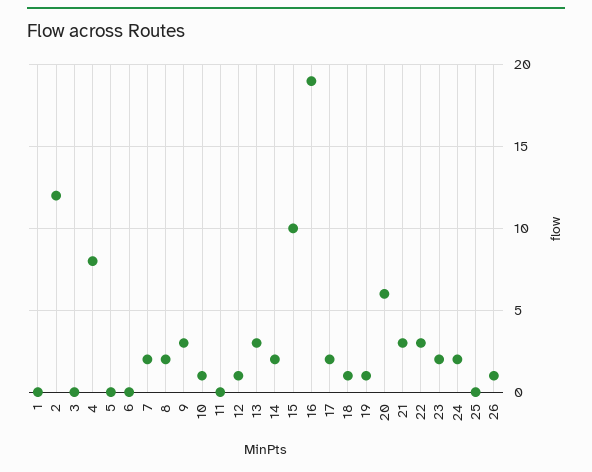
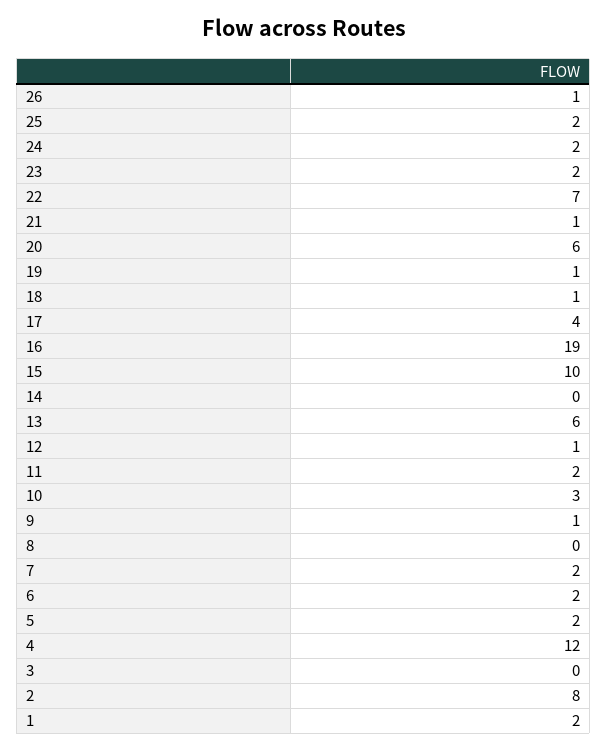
  {
-   "1": 0,
+   "1": 2,
-   "2": 12,
+   "2": 8,
    "3": 0,
-   "4": 8,
+   "4": 12,
-   "5": 0,
+   "5": 2,
-   "6": 0,
+   "6": 2,
    "7": 2,
-   "8": 2,
+   "8": 0,
-   "9": 3,
+   "9": 1,
-   "10": 1,
+   "10": 3,
-   "11": 0,
+   "11": 2,
    "12": 1,
-   "13": 3,
+   "13": 6,
-   "14": 2,
+   "14": 0,
    "15": 10,
    "16": 19,
-   "17": 2,
+   "17": 4,
    "18": 1,
    "19": 1,
    "20": 6,
-   "21": 3,
+   "21": 1,
-   "22": 3,
+   "22": 7,
    "23": 2,
    "24": 2,
-   "25": 0,
+   "25": 2,
    "26": 1
  }

